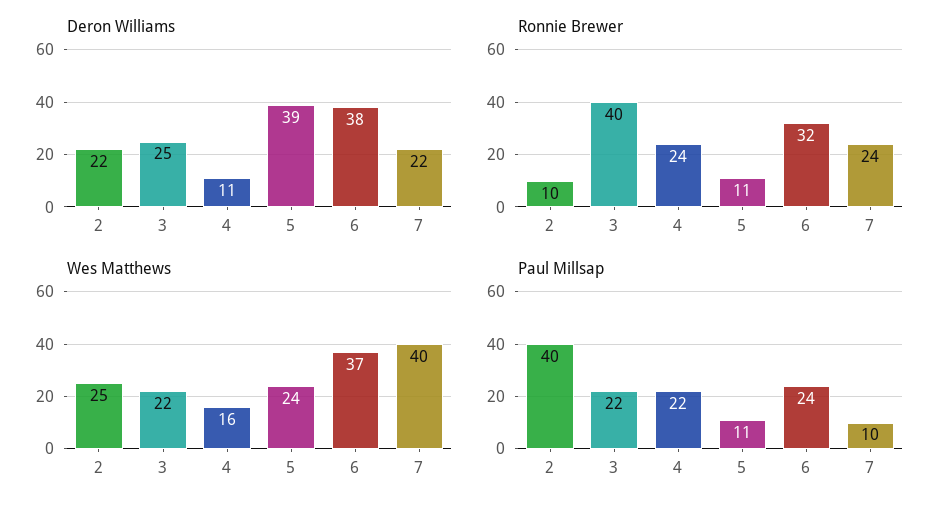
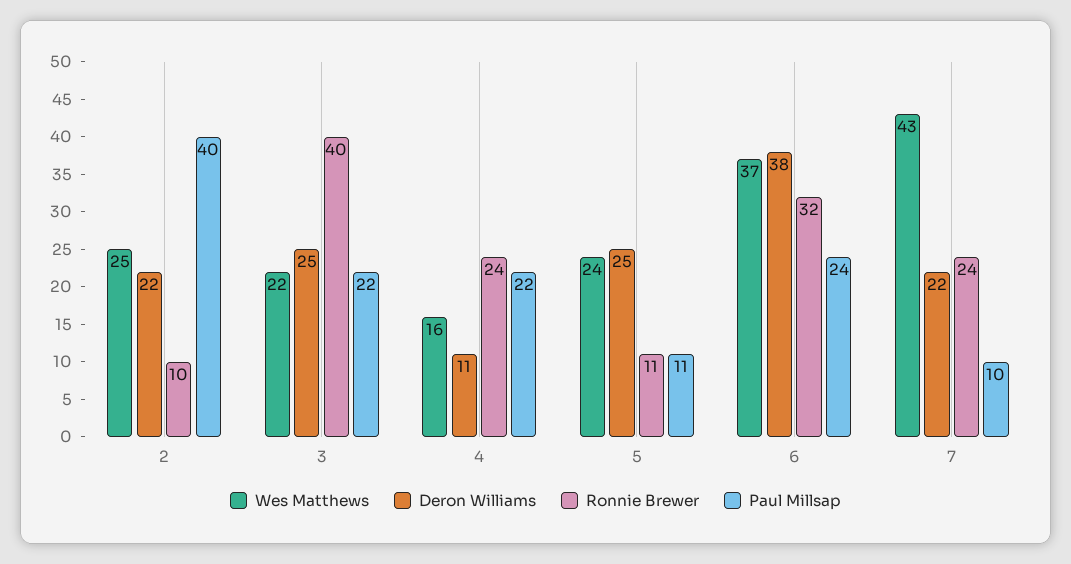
  {
    "Deron Williams": {
      "2": 22,
      "3": 25,
      "4": 11,
-     "5": 39,
+     "5": 25,
      "6": 38,
      "7": 22
    },
    "Ronnie Brewer": {
      "2": 10,
      "3": 40,
      "4": 24,
      "5": 11,
      "6": 32,
      "7": 24
    },
    "Wes Matthews": {
      "2": 25,
      "3": 22,
      "4": 16,
      "5": 24,
      "6": 37,
-     "7": 40
+     "7": 43
    },
    "Paul Millsap": {
      "2": 40,
      "3": 22,
      "4": 22,
      "5": 11,
      "6": 24,
      "7": 10
    }
  }

